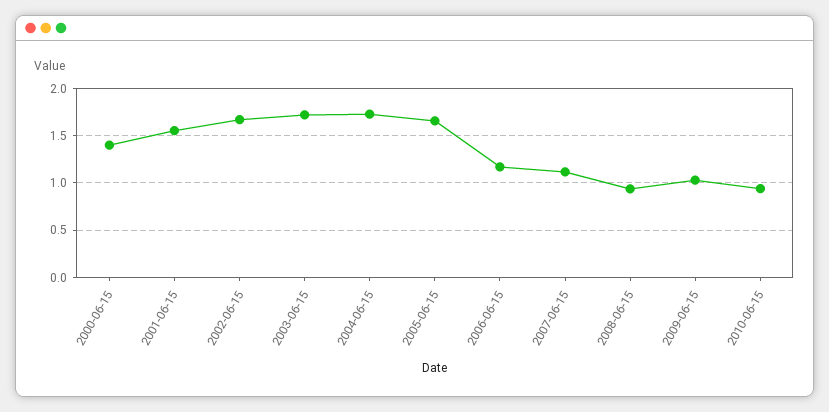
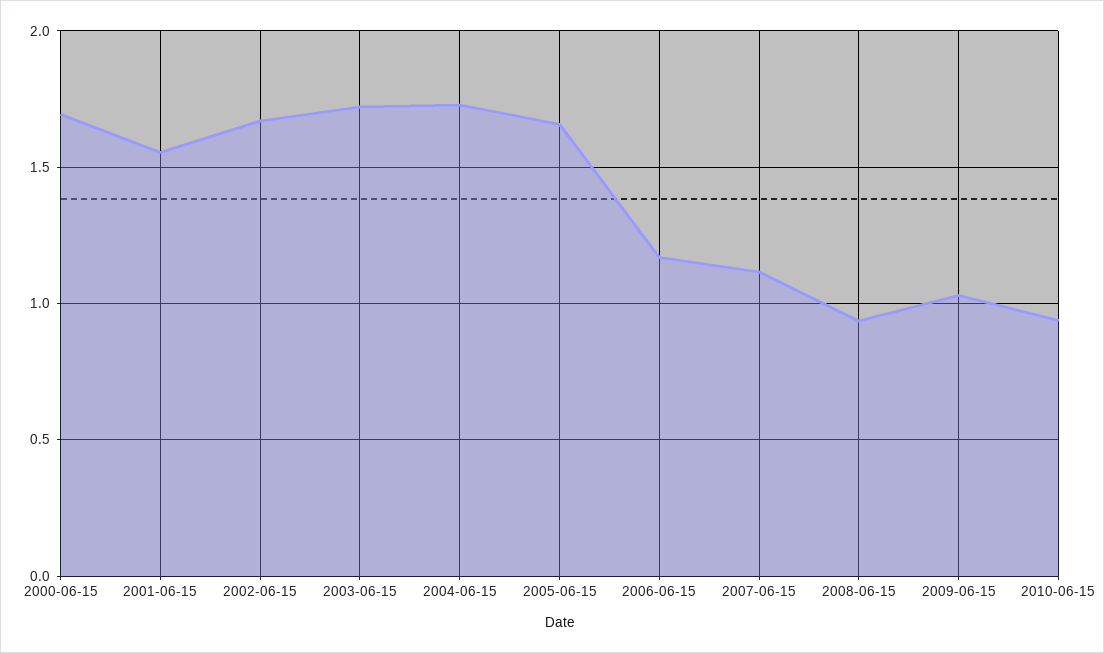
  {
-   "2000-06-15": 1.4,
+   "2000-06-15": 1.7,
    "2001-06-15": 1.55,
    "2002-06-15": 1.65,
    "2003-06-15": 1.7,
    "2004-06-15": 1.75,
    "2005-06-15": 1.65,
    "2006-06-15": 1.15,
    "2007-06-15": 1.1,
    "2008-06-15": 0.95,
    "2009-06-15": 1.05,
    "2010-06-15": 0.95
  }

